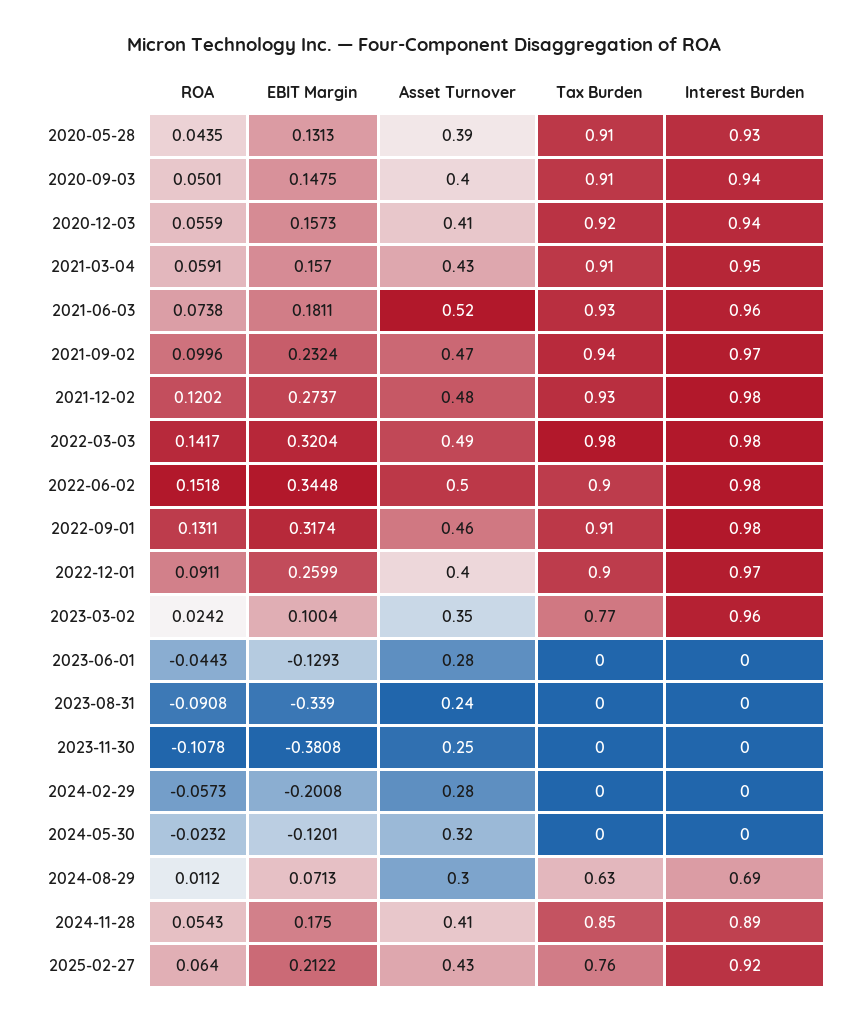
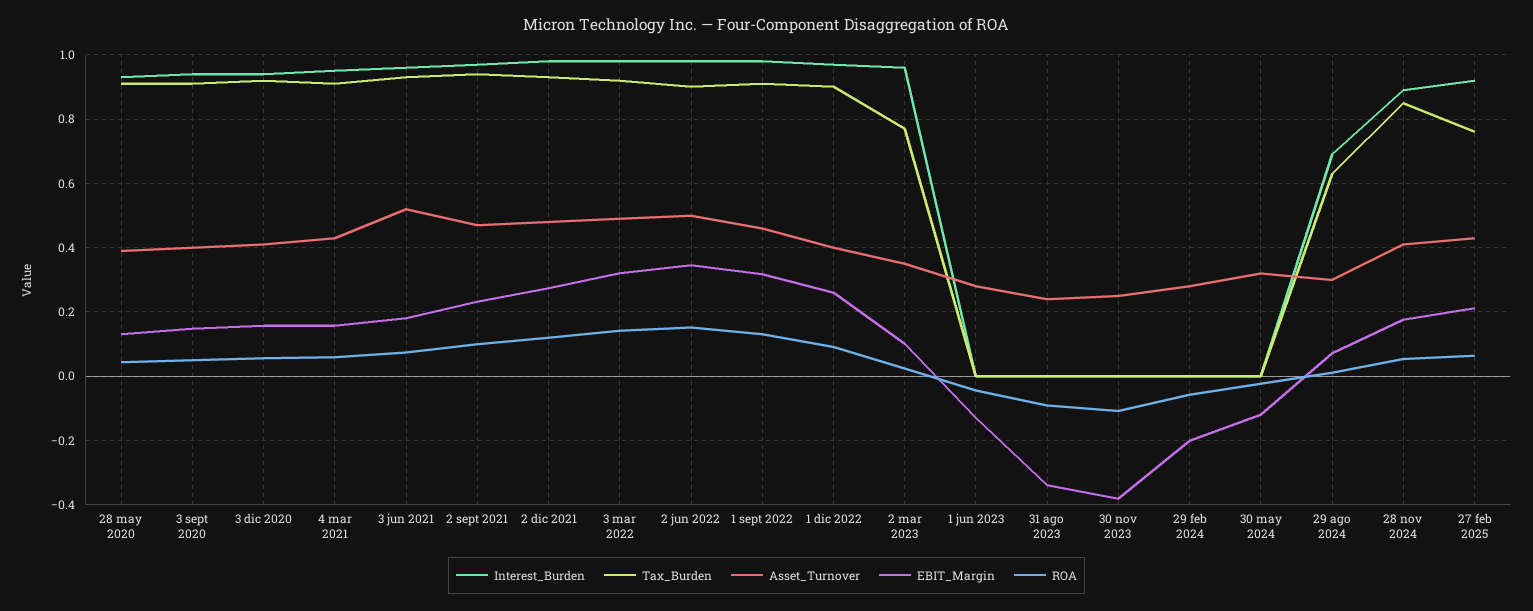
  {
    "ROA": {
      "2020-05-28": 0.0435,
      "2020-09-03": 0.0501,
      "2020-12-03": 0.0559,
      "2021-03-04": 0.0591,
      "2021-06-03": 0.0738,
      "2021-09-02": 0.0996,
      "2021-12-02": 0.1202,
      "2022-03-03": 0.1417,
      "2022-06-02": 0.1518,
      "2022-09-01": 0.1311,
      "2022-12-01": 0.0911,
      "2023-03-02": 0.0242,
      "2023-06-01": -0.0443,
      "2023-08-31": -0.0908,
      "2023-11-30": -0.1078,
      "2024-02-29": -0.0573,
      "2024-05-30": -0.0232,
      "2024-08-29": 0.0112,
      "2024-11-28": 0.0543,
      "2025-02-27": 0.064
    },
    "EBIT Margin": {
      "2020-05-28": 0.1313,
      "2020-09-03": 0.1475,
      "2020-12-03": 0.1573,
      "2021-03-04": 0.157,
      "2021-06-03": 0.1811,
      "2021-09-02": 0.2324,
      "2021-12-02": 0.2737,
      "2022-03-03": 0.3204,
      "2022-06-02": 0.3448,
      "2022-09-01": 0.3174,
      "2022-12-01": 0.2599,
      "2023-03-02": 0.1004,
      "2023-06-01": -0.1293,
      "2023-08-31": -0.339,
      "2023-11-30": -0.3808,
      "2024-02-29": -0.2008,
      "2024-05-30": -0.1201,
      "2024-08-29": 0.0713,
      "2024-11-28": 0.175,
      "2025-02-27": 0.2122
    },
    "Asset Turnover": {
      "2020-05-28": 0.39,
      "2020-09-03": 0.4,
      "2020-12-03": 0.41,
      "2021-03-04": 0.43,
      "2021-06-03": 0.52,
      "2021-09-02": 0.47,
      "2021-12-02": 0.48,
      "2022-03-03": 0.49,
      "2022-06-02": 0.5,
      "2022-09-01": 0.46,
      "2022-12-01": 0.4,
      "2023-03-02": 0.35,
      "2023-06-01": 0.28,
      "2023-08-31": 0.24,
      "2023-11-30": 0.25,
      "2024-02-29": 0.28,
      "2024-05-30": 0.32,
      "2024-08-29": 0.3,
      "2024-11-28": 0.41,
      "2025-02-27": 0.43
    },
    "Tax Burden": {
      "2020-05-28": 0.91,
      "2020-09-03": 0.91,
      "2020-12-03": 0.92,
      "2021-03-04": 0.91,
      "2021-06-03": 0.93,
      "2021-09-02": 0.94,
      "2021-12-02": 0.93,
-     "2022-03-03": 0.98,
+     "2022-03-03": 0.92,
      "2022-06-02": 0.9,
      "2022-09-01": 0.91,
      "2022-12-01": 0.9,
      "2023-03-02": 0.77,
      "2023-06-01": 0,
      "2023-08-31": 0,
      "2023-11-30": 0,
      "2024-02-29": 0,
      "2024-05-30": 0,
      "2024-08-29": 0.63,
      "2024-11-28": 0.85,
      "2025-02-27": 0.76
    },
    "Interest Burden": {
      "2020-05-28": 0.93,
      "2020-09-03": 0.94,
      "2020-12-03": 0.94,
      "2021-03-04": 0.95,
      "2021-06-03": 0.96,
      "2021-09-02": 0.97,
      "2021-12-02": 0.98,
      "2022-03-03": 0.98,
      "2022-06-02": 0.98,
      "2022-09-01": 0.98,
      "2022-12-01": 0.97,
      "2023-03-02": 0.96,
      "2023-06-01": 0,
      "2023-08-31": 0,
      "2023-11-30": 0,
      "2024-02-29": 0,
      "2024-05-30": 0,
      "2024-08-29": 0.69,
      "2024-11-28": 0.89,
      "2025-02-27": 0.92
    }
  }

